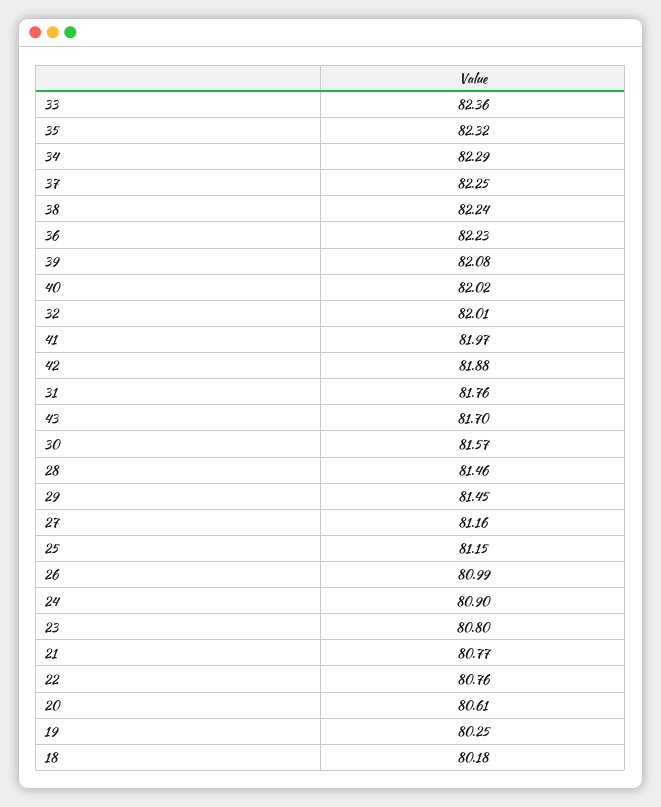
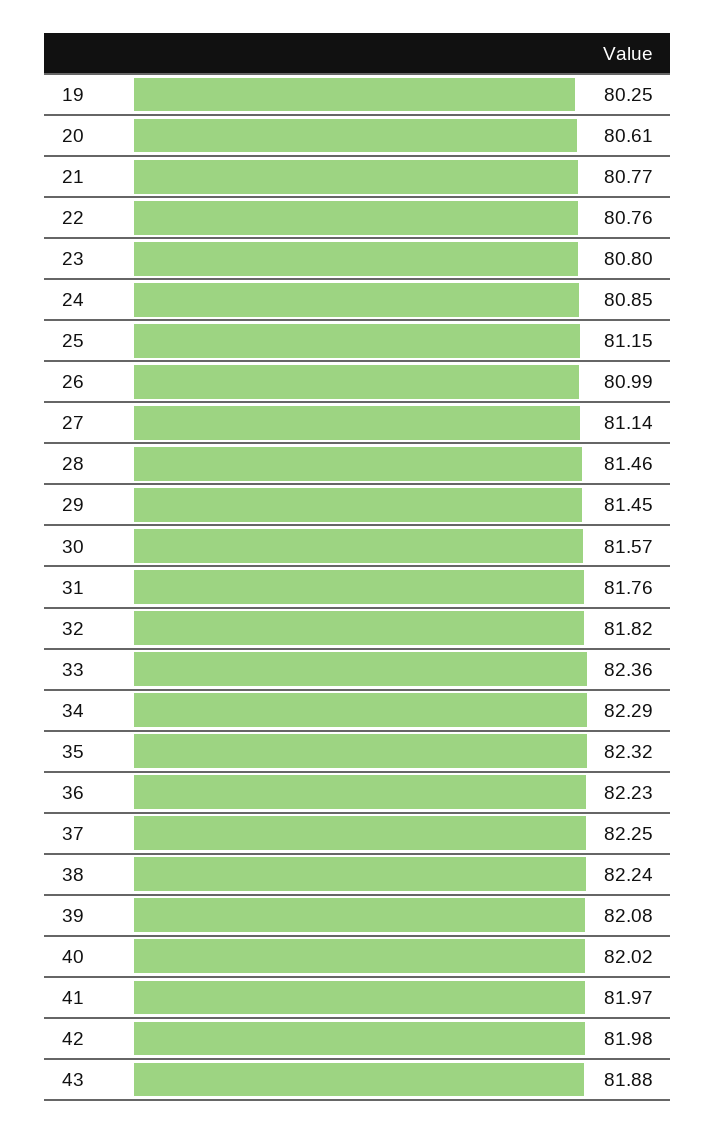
  {
    "33": 82.36,
    "35": 82.32,
    "34": 82.29,
    "37": 82.25,
    "38": 82.24,
    "36": 82.23,
    "39": 82.08,
    "40": 82.02,
-   "32": 82.01,
+   "32": 81.82,
    "41": 81.97,
-   "42": 81.88,
+   "42": 81.98,
    "31": 81.76,
-   "43": 81.7,
+   "43": 81.88,
    "30": 81.57,
    "28": 81.46,
    "29": 81.45,
-   "27": 81.16,
+   "27": 81.14,
    "25": 81.15,
    "26": 80.99,
-   "24": 80.9,
+   "24": 80.85,
    "23": 80.8,
    "21": 80.77,
    "22": 80.76,
    "20": 80.61,
-   "19": 80.25,
+   "19": 80.25
-   "18": 80.18
  }

